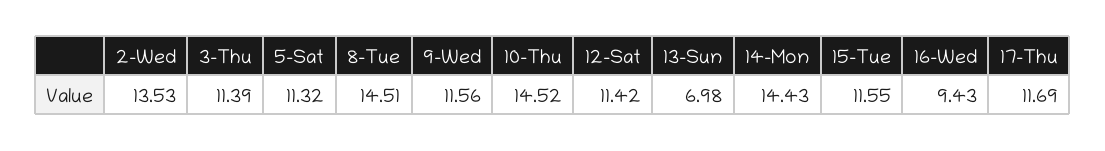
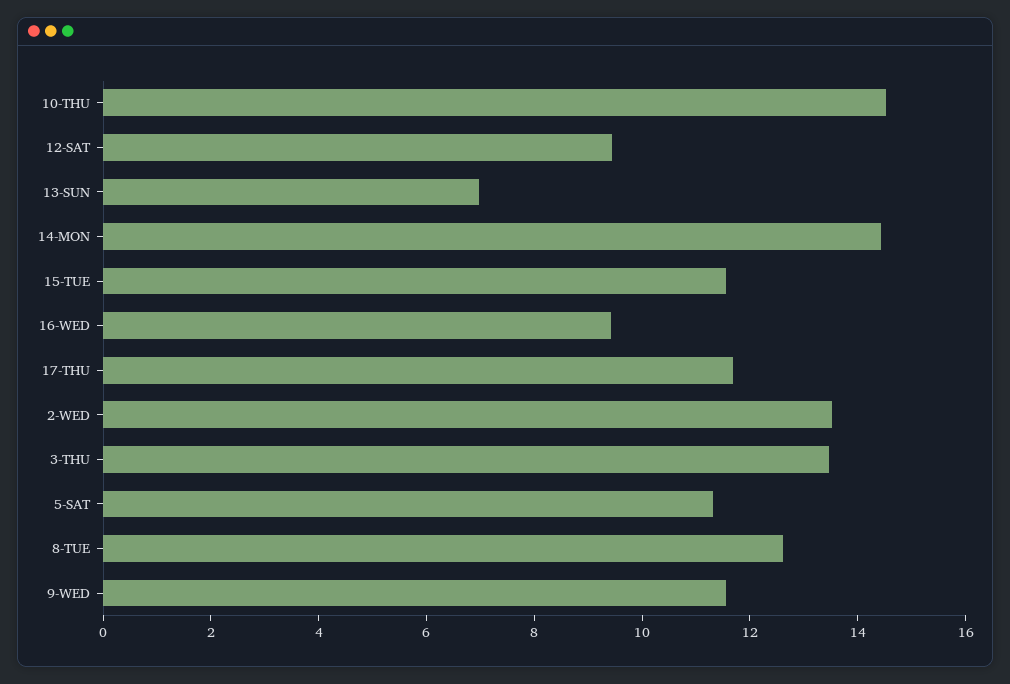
  {
    "2-Wed": 13.53,
-   "3-Thu": 11.39,
+   "3-Thu": 13.5,
    "5-Sat": 11.32,
-   "8-Tue": 14.51,
+   "8-Tue": 12.5,
    "9-Wed": 11.56,
    "10-Thu": 14.52,
-   "12-Sat": 11.42,
+   "12-Sat": 9.5,
    "13-Sun": 6.98,
    "14-Mon": 14.43,
    "15-Tue": 11.55,
    "16-Wed": 9.43,
    "17-Thu": 11.69
  }

